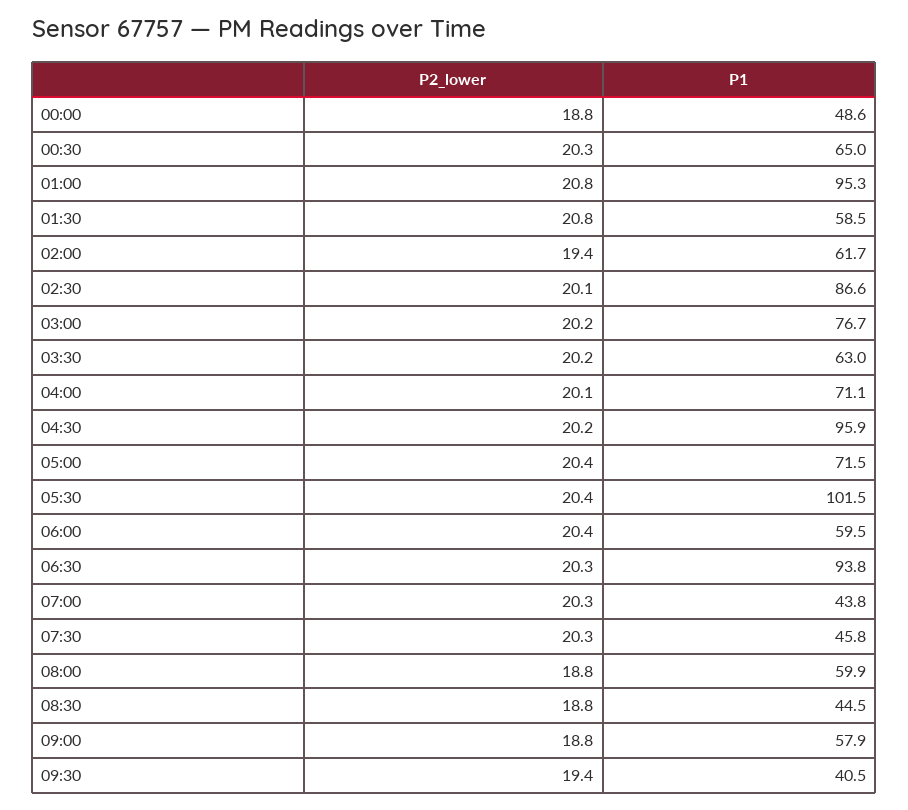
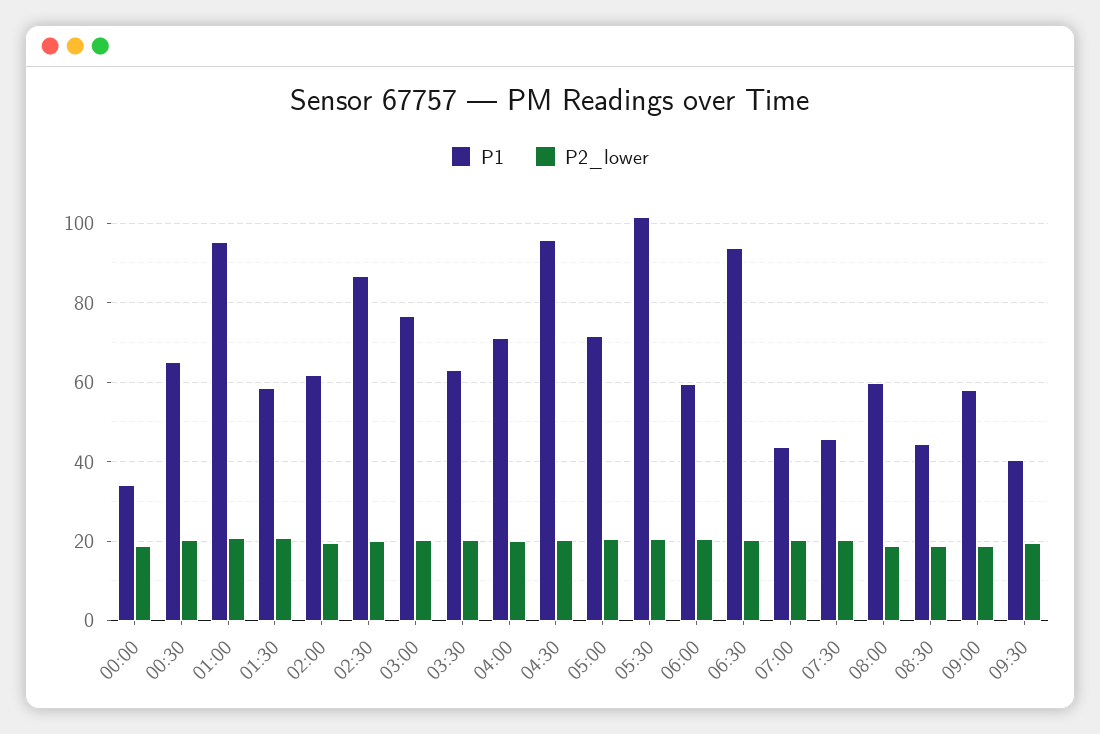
  {
    "P2_lower": {
      "00:00": 18.8,
      "00:30": 20.3,
      "01:00": 20.8,
      "01:30": 20.8,
      "02:00": 19.4,
      "02:30": 20.1,
      "03:00": 20.2,
      "03:30": 20.2,
      "04:00": 20.1,
      "04:30": 20.2,
      "05:00": 20.4,
      "05:30": 20.4,
      "06:00": 20.4,
      "06:30": 20.3,
      "07:00": 20.3,
      "07:30": 20.3,
      "08:00": 18.8,
      "08:30": 18.8,
      "09:00": 18.8,
      "09:30": 19.4
    },
    "P1": {
-     "00:00": 48.6,
+     "00:00": 34,
      "00:30": 65,
      "01:00": 95.3,
      "01:30": 58.5,
      "02:00": 61.7,
      "02:30": 86.6,
      "03:00": 76.7,
      "03:30": 63,
      "04:00": 71.1,
      "04:30": 95.9,
      "05:00": 71.5,
      "05:30": 101.5,
      "06:00": 59.5,
      "06:30": 93.8,
      "07:00": 43.8,
      "07:30": 45.8,
      "08:00": 59.9,
      "08:30": 44.5,
      "09:00": 57.9,
      "09:30": 40.5
    }
  }

